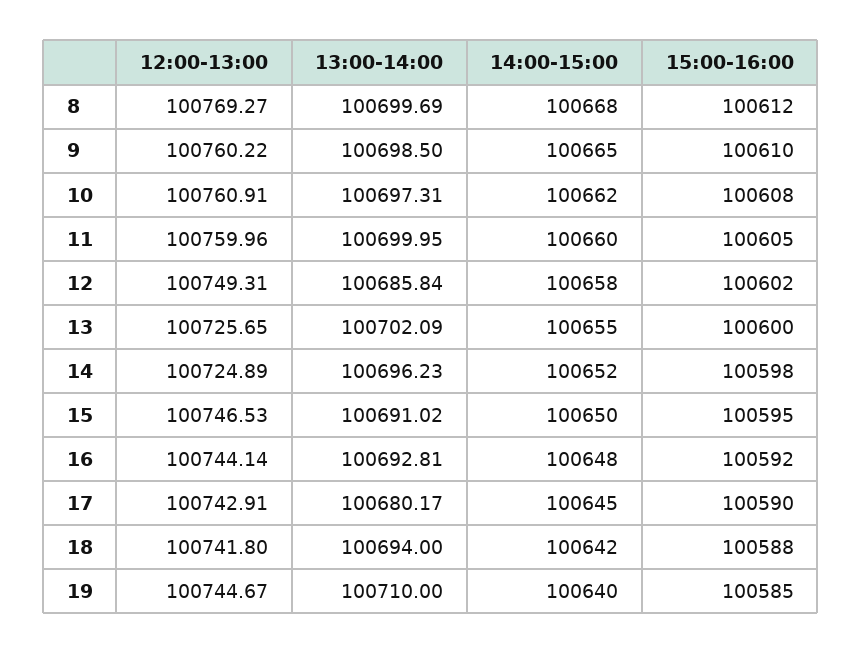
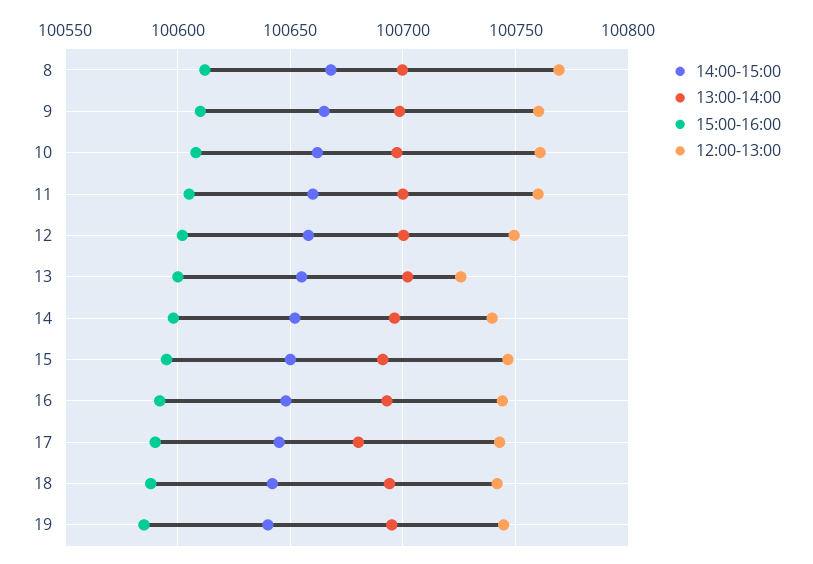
  {
    "12:00-13:00": {
      "8": 100769.27,
      "9": 100760.22,
      "10": 100760.91,
      "11": 100759.96,
      "12": 100749.31,
      "13": 100725.65,
-     "14": 100724.89,
+     "14": 100740,
      "15": 100746.53,
      "16": 100744.14,
      "17": 100742.91,
      "18": 100741.8,
      "19": 100744.67
    },
    "13:00-14:00": {
      "8": 100699.69,
      "9": 100698.5,
      "10": 100697.31,
      "11": 100699.95,
-     "12": 100685.84,
+     "12": 100700,
      "13": 100702.09,
      "14": 100696.23,
      "15": 100691.02,
      "16": 100692.81,
      "17": 100680.17,
      "18": 100694,
-     "19": 100710
+     "19": 100695
    },
    "14:00-15:00": {
      "8": 100668,
      "9": 100665,
      "10": 100662,
      "11": 100660,
      "12": 100658,
      "13": 100655,
      "14": 100652,
      "15": 100650,
      "16": 100648,
      "17": 100645,
      "18": 100642,
      "19": 100640
    },
    "15:00-16:00": {
      "8": 100612,
      "9": 100610,
      "10": 100608,
      "11": 100605,
      "12": 100602,
      "13": 100600,
      "14": 100598,
      "15": 100595,
      "16": 100592,
      "17": 100590,
      "18": 100588,
      "19": 100585
    }
  }

